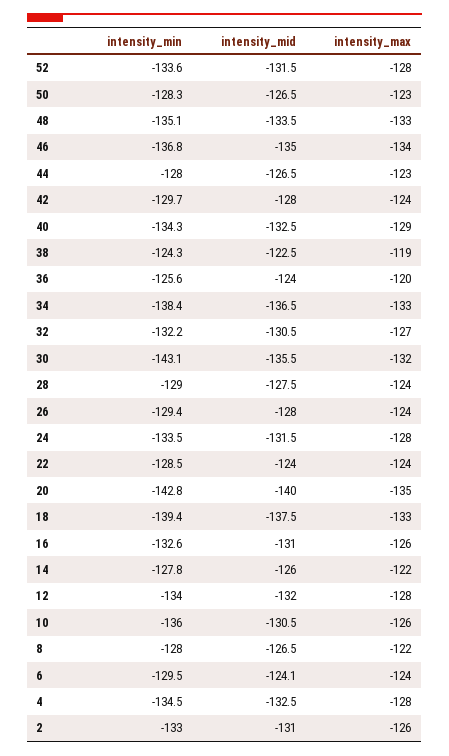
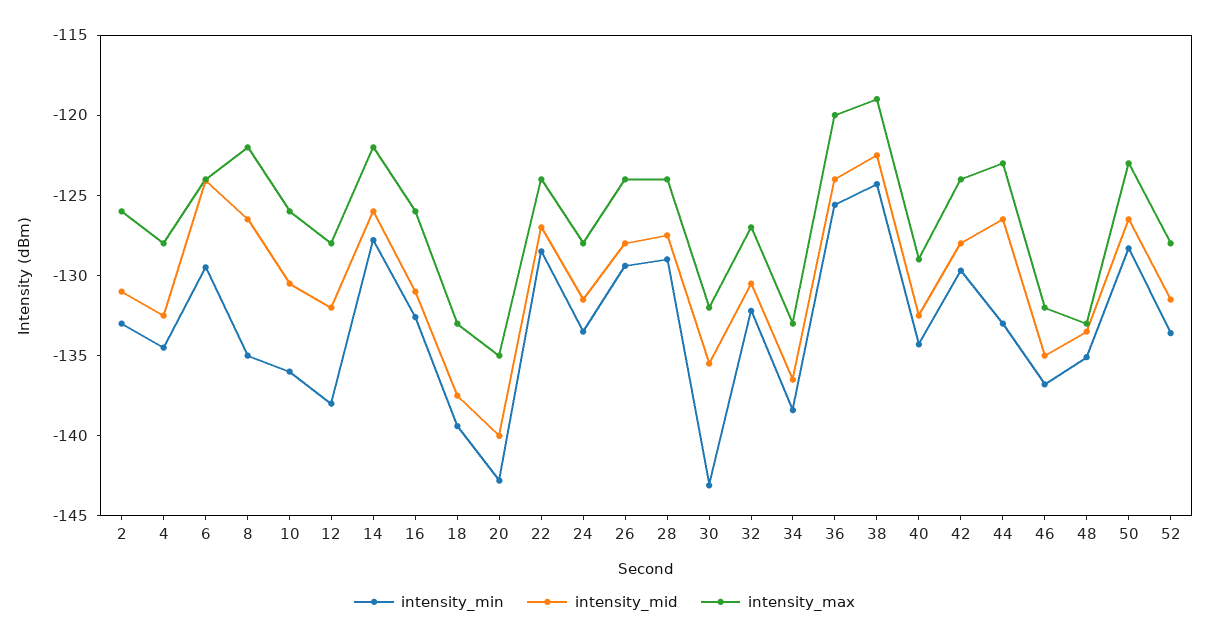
  {
    "intensity_min": {
      "52": -133.6,
      "50": -128.3,
      "48": -135.1,
      "46": -136.8,
-     "44": -128,
+     "44": -133,
      "42": -129.7,
      "40": -134.3,
      "38": -124.3,
      "36": -125.6,
      "34": -138.4,
      "32": -132.2,
      "30": -143.1,
      "28": -129,
      "26": -129.4,
      "24": -133.5,
      "22": -128.5,
      "20": -142.8,
      "18": -139.4,
      "16": -132.6,
      "14": -127.8,
-     "12": -134,
+     "12": -138,
      "10": -136,
-     "8": -128,
+     "8": -135,
      "6": -129.5,
      "4": -134.5,
      "2": -133
    },
    "intensity_mid": {
      "52": -131.5,
      "50": -126.5,
      "48": -133.5,
      "46": -135,
      "44": -126.5,
      "42": -128,
      "40": -132.5,
      "38": -122.5,
      "36": -124,
      "34": -136.5,
      "32": -130.5,
      "30": -135.5,
      "28": -127.5,
      "26": -128,
      "24": -131.5,
-     "22": -124,
+     "22": -127,
      "20": -140,
      "18": -137.5,
      "16": -131,
      "14": -126,
      "12": -132,
      "10": -130.5,
      "8": -126.5,
      "6": -124.1,
      "4": -132.5,
      "2": -131
    },
    "intensity_max": {
      "52": -128,
      "50": -123,
      "48": -133,
-     "46": -134,
+     "46": -132,
      "44": -123,
      "42": -124,
      "40": -129,
      "38": -119,
      "36": -120,
      "34": -133,
      "32": -127,
      "30": -132,
      "28": -124,
      "26": -124,
      "24": -128,
      "22": -124,
      "20": -135,
      "18": -133,
      "16": -126,
      "14": -122,
      "12": -128,
      "10": -126,
      "8": -122,
      "6": -124,
      "4": -128,
      "2": -126
    }
  }

